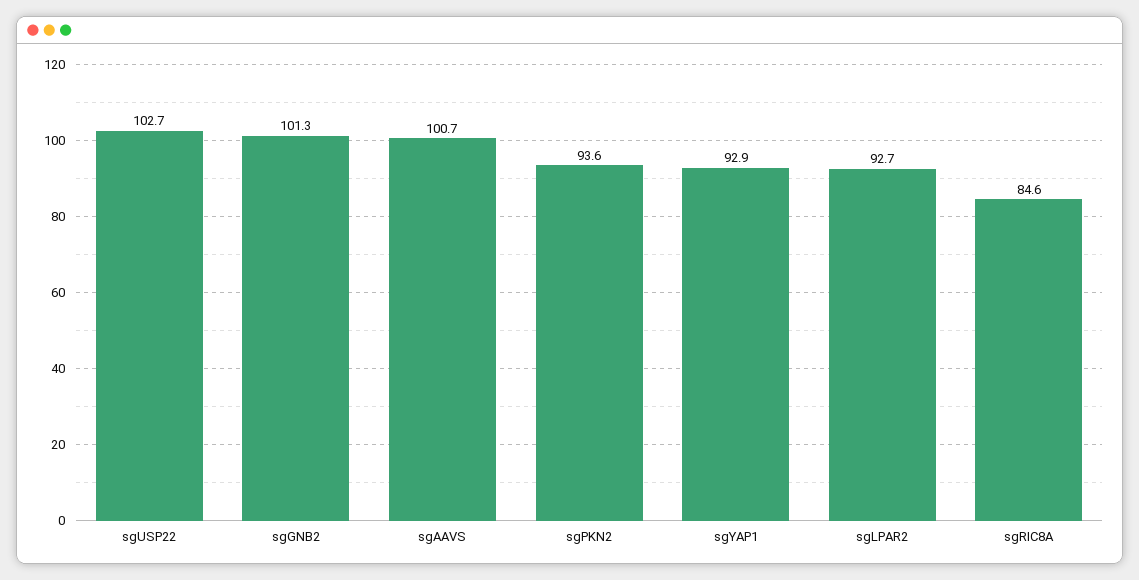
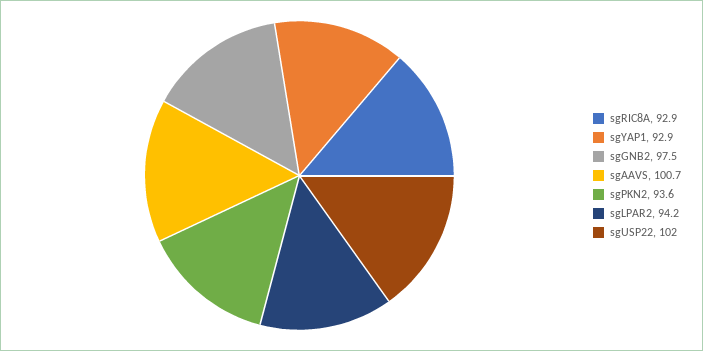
  {
-   "sgUSP22": 102.7,
+   "sgUSP22": 102,
-   "sgGNB2": 101.3,
+   "sgGNB2": 97.5,
    "sgAAVS": 100.7,
    "sgPKN2": 93.6,
    "sgYAP1": 92.9,
-   "sgLPAR2": 92.7,
+   "sgLPAR2": 94.2,
-   "sgRIC8A": 84.6
+   "sgRIC8A": 92.9
  }

